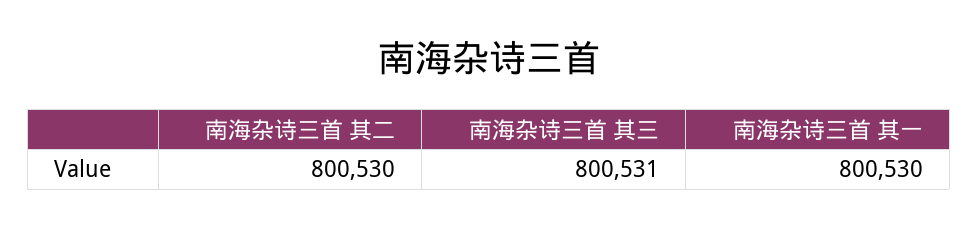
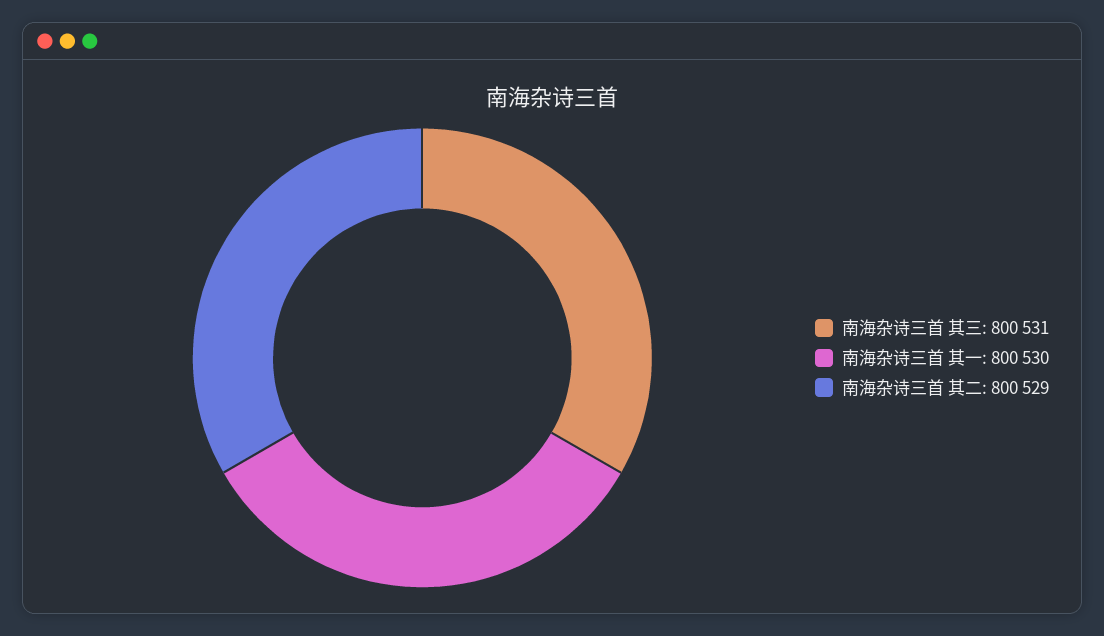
  {
-   "南海杂诗三首 其二": 800530,
+   "南海杂诗三首 其二": 800529,
    "南海杂诗三首 其三": 800531,
    "南海杂诗三首 其一": 800530
  }

